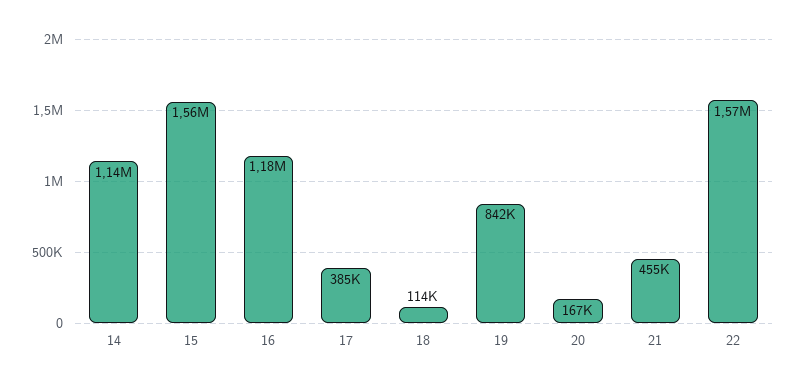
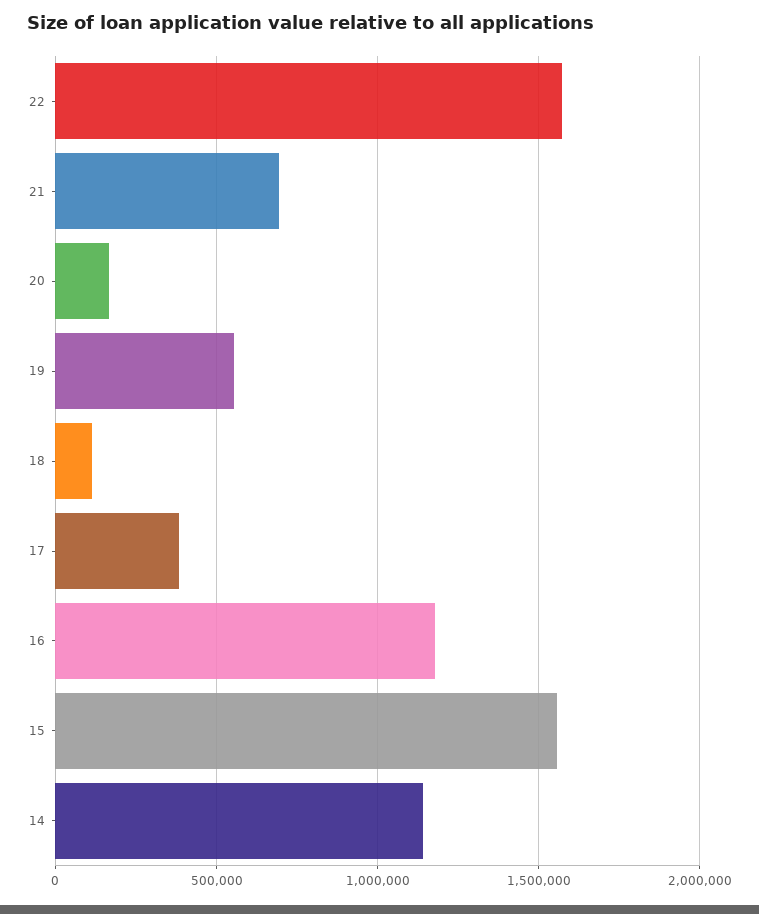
  {
    "14": 1140000,
    "15": 1560000,
    "16": 1180000,
    "17": 385000,
    "18": 114000,
-   "19": 842000,
+   "19": 550000,
    "20": 167000,
-   "21": 455000,
+   "21": 700000,
    "22": 1570000
  }

